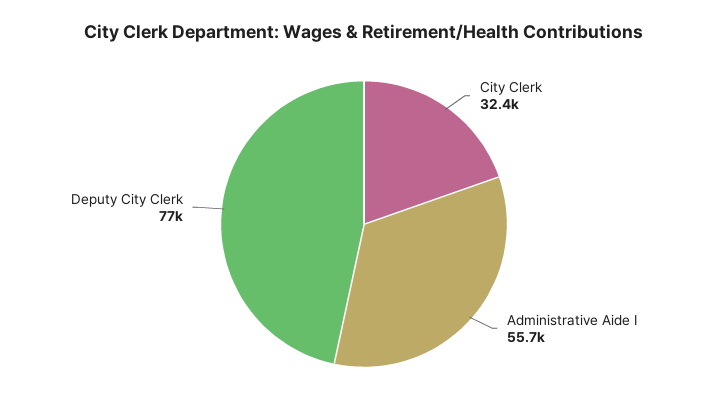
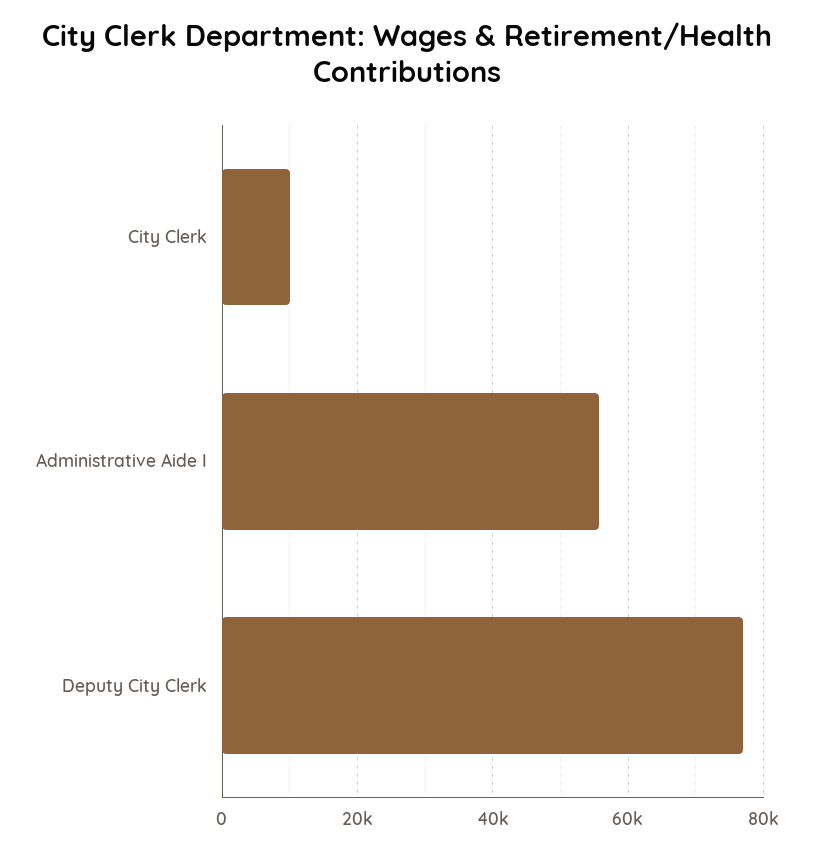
  {
-   "City Clerk": 32400,
+   "City Clerk": 10000,
    "Administrative Aide I": 55700,
    "Deputy City Clerk": 77000
  }

